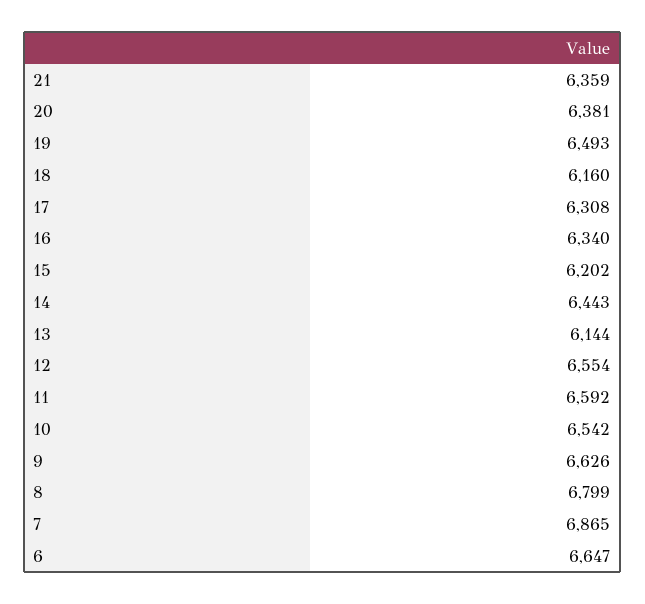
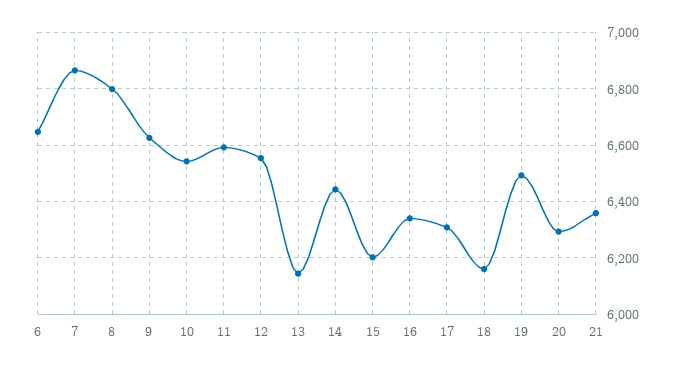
  {
    "21": 6359,
-   "20": 6381,
+   "20": 6300,
    "19": 6493,
    "18": 6160,
    "17": 6308,
    "16": 6340,
    "15": 6202,
    "14": 6443,
    "13": 6144,
    "12": 6554,
    "11": 6592,
    "10": 6542,
    "9": 6626,
    "8": 6799,
    "7": 6865,
    "6": 6647
  }

